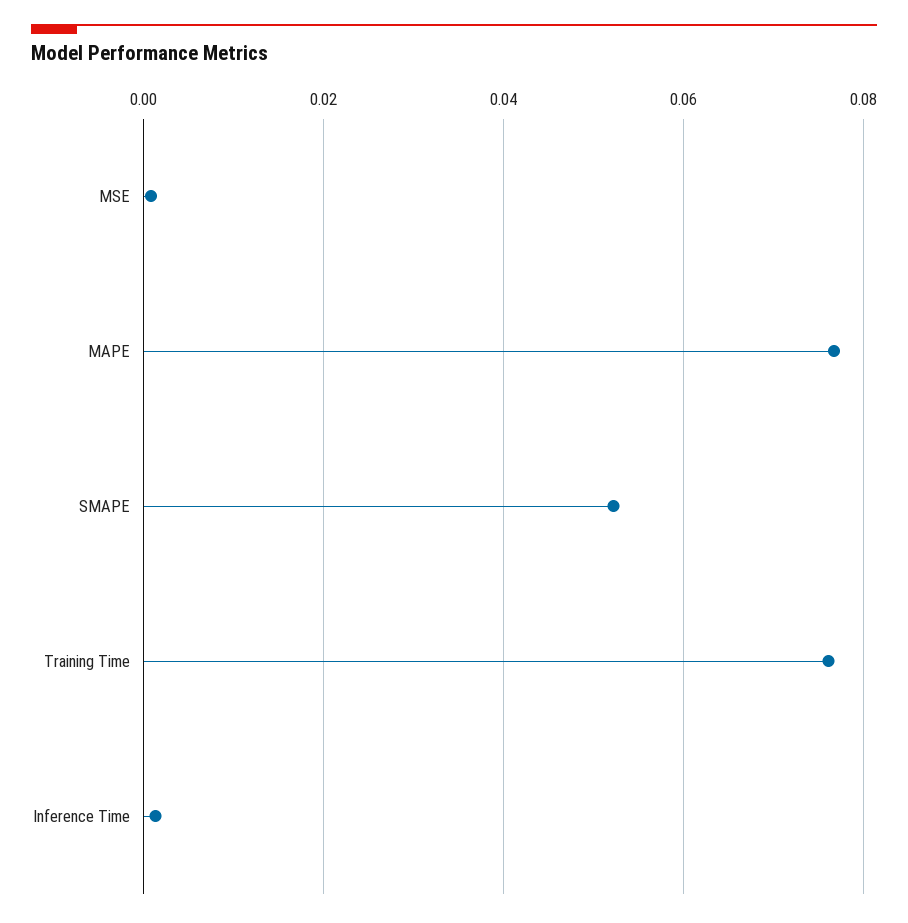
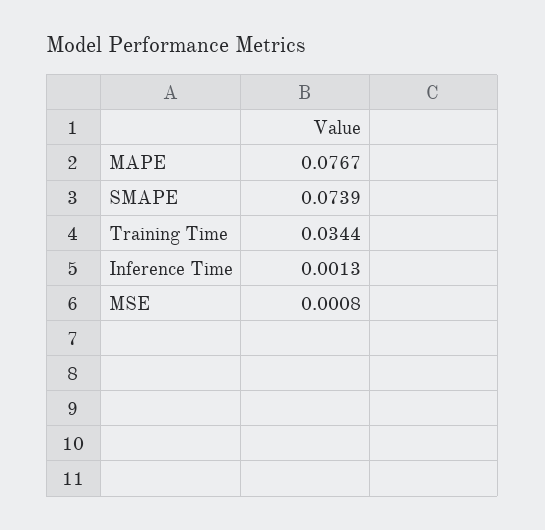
  {
    "MSE": 0.0008,
    "MAPE": 0.0767,
-   "SMAPE": 0.052,
+   "SMAPE": 0.0739,
-   "Training Time": 0.076,
+   "Training Time": 0.0344,
    "Inference Time": 0.0013
  }

